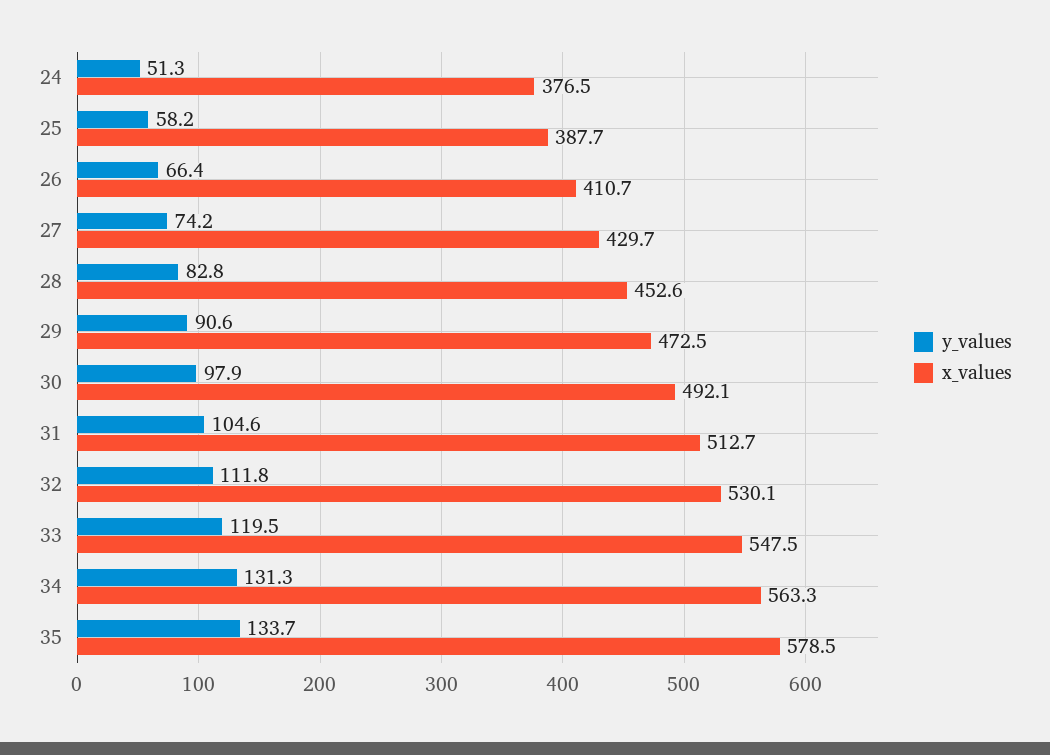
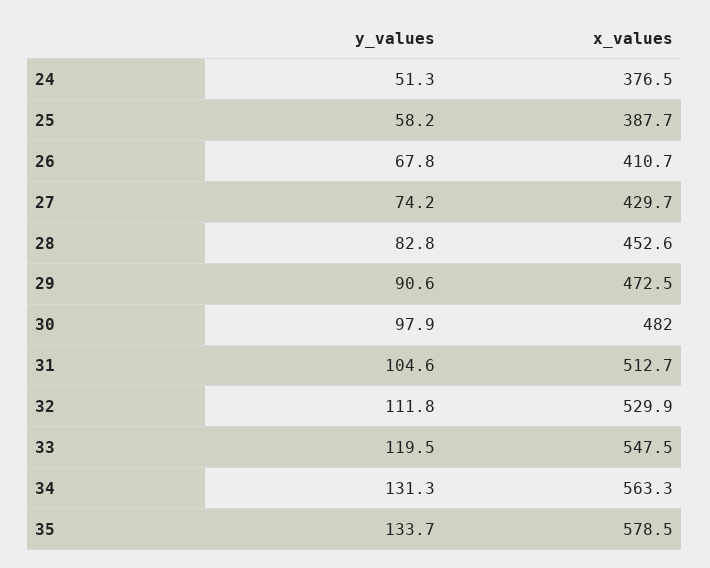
  {
    "y_values": {
      "24": 51.3,
      "25": 58.2,
-     "26": 66.4,
+     "26": 67.8,
      "27": 74.2,
      "28": 82.8,
      "29": 90.6,
      "30": 97.9,
      "31": 104.6,
      "32": 111.8,
      "33": 119.5,
      "34": 131.3,
      "35": 133.7
    },
    "x_values": {
      "24": 376.5,
      "25": 387.7,
      "26": 410.7,
      "27": 429.7,
      "28": 452.6,
      "29": 472.5,
-     "30": 492.1,
+     "30": 482,
      "31": 512.7,
-     "32": 530.1,
+     "32": 529.9,
      "33": 547.5,
      "34": 563.3,
      "35": 578.5
    }
  }

